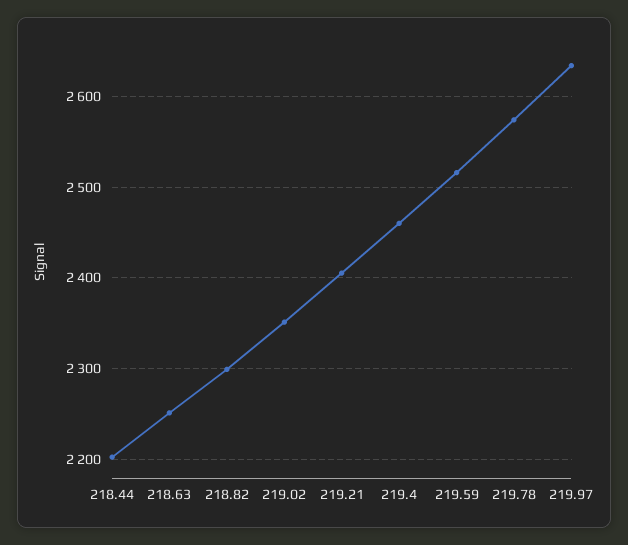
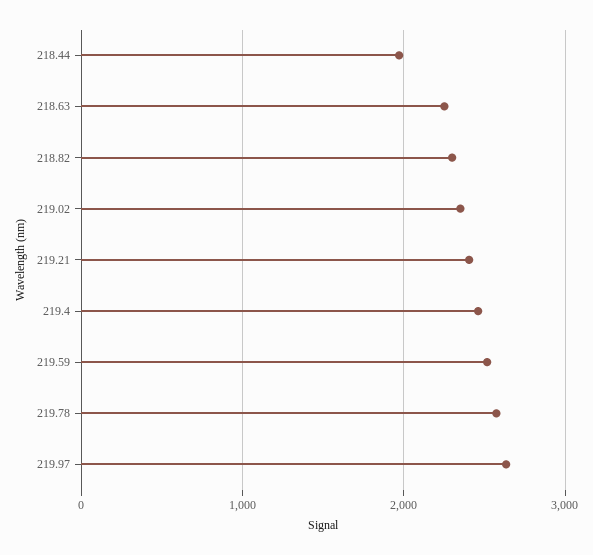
  {
-   "218.44": 2200,
+   "218.44": 2000,
    "218.63": 2250,
    "218.82": 2300,
    "219.02": 2350,
    "219.21": 2410,
    "219.4": 2460,
    "219.59": 2520,
    "219.78": 2570,
    "219.97": 2630
  }

